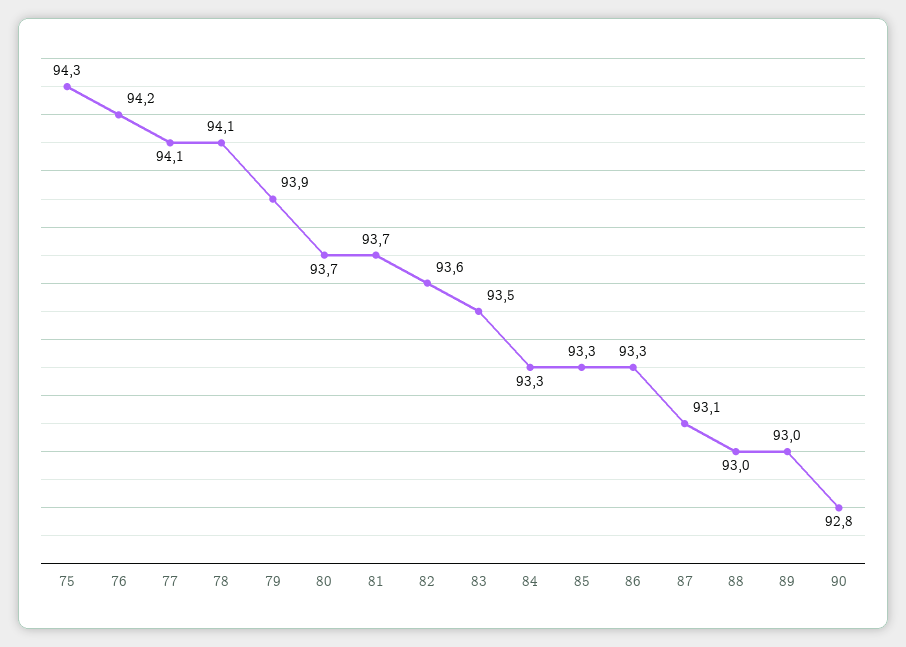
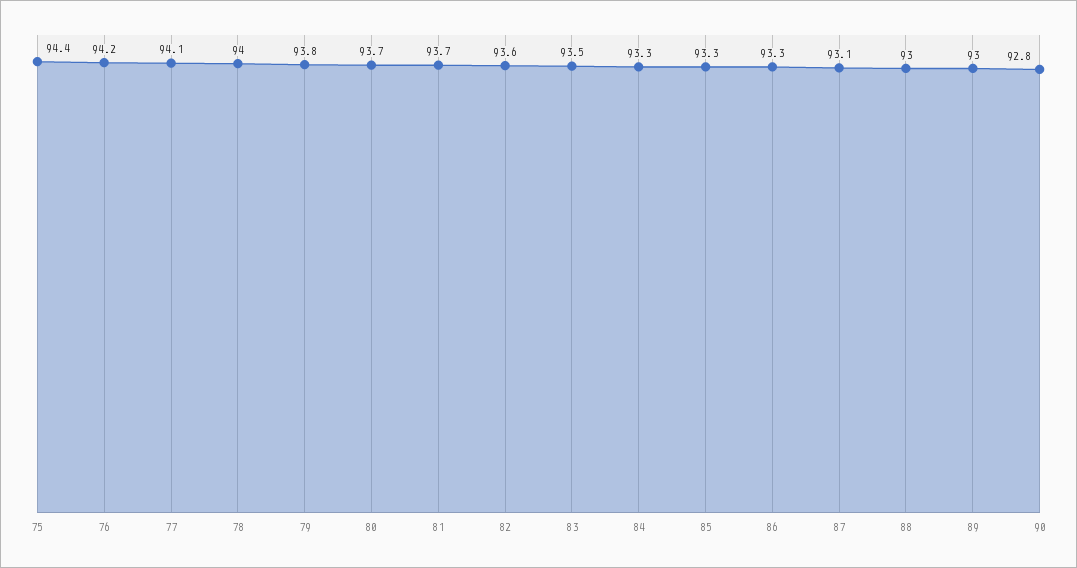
  {
-   "75": 94.3,
+   "75": 94.4,
    "76": 94.2,
    "77": 94.1,
-   "78": 94.1,
+   "78": 94,
-   "79": 93.9,
+   "79": 93.8,
    "80": 93.7,
    "81": 93.7,
    "82": 93.6,
    "83": 93.5,
    "84": 93.3,
    "85": 93.3,
    "86": 93.3,
    "87": 93.1,
    "88": 93,
    "89": 93,
    "90": 92.8
  }

